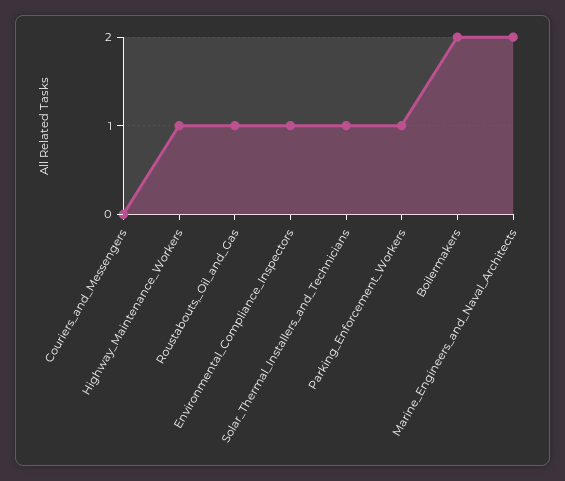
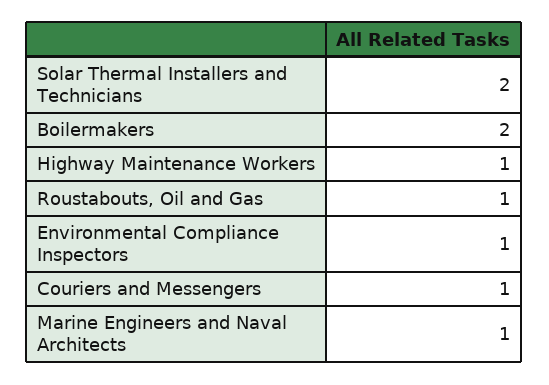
  {
-   "Couriers_and_Messengers": 0,
+   "Couriers_and_Messengers": 1,
    "Highway_Maintenance_Workers": 1,
    "Roustabouts,_Oil_and_Gas": 1,
    "Environmental_Compliance_Inspectors": 1,
-   "Solar_Thermal_Installers_and_Technicians": 1,
+   "Solar_Thermal_Installers_and_Technicians": 2,
-   "Parking_Enforcement_Workers": 1,
    "Boilermakers": 2,
-   "Marine_Engineers_and_Naval_Architects": 2
+   "Marine_Engineers_and_Naval_Architects": 1
  }

